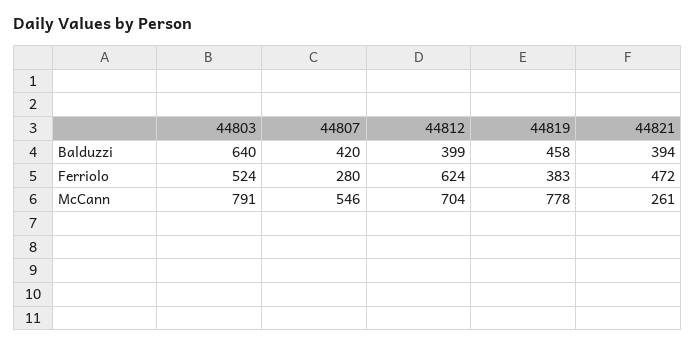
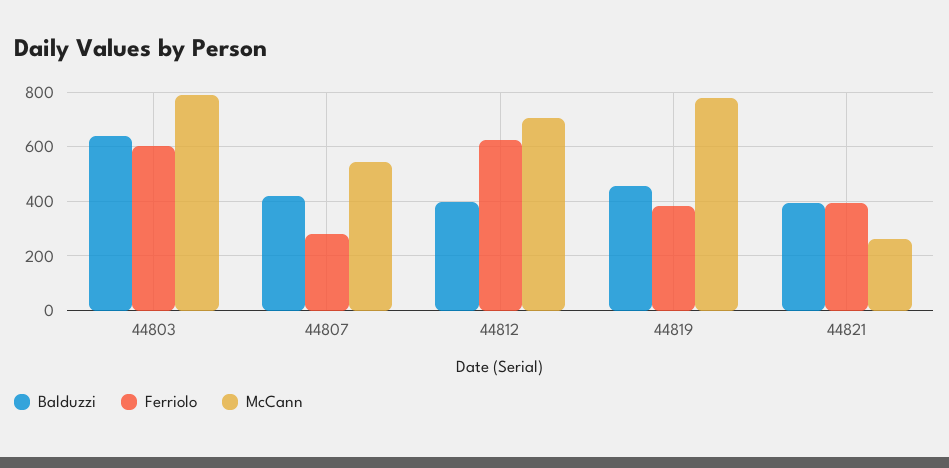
  {
    "Balduzzi": {
      "44803": 640,
      "44807": 420,
      "44812": 399,
      "44819": 458,
      "44821": 394
    },
    "Ferriolo": {
-     "44803": 524,
+     "44803": 600,
      "44807": 280,
      "44812": 624,
      "44819": 383,
-     "44821": 472
+     "44821": 400
    },
    "McCann": {
      "44803": 791,
      "44807": 546,
      "44812": 704,
      "44819": 778,
      "44821": 261
    }
  }

